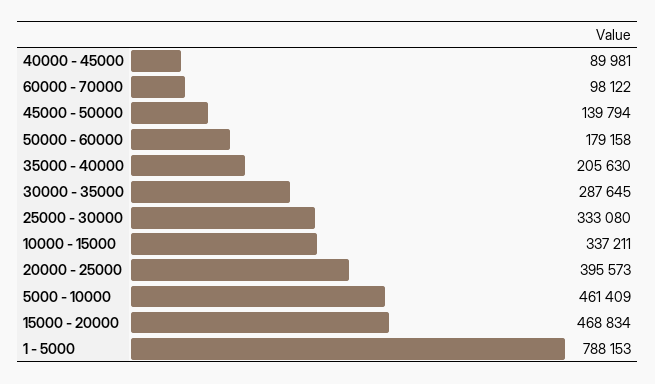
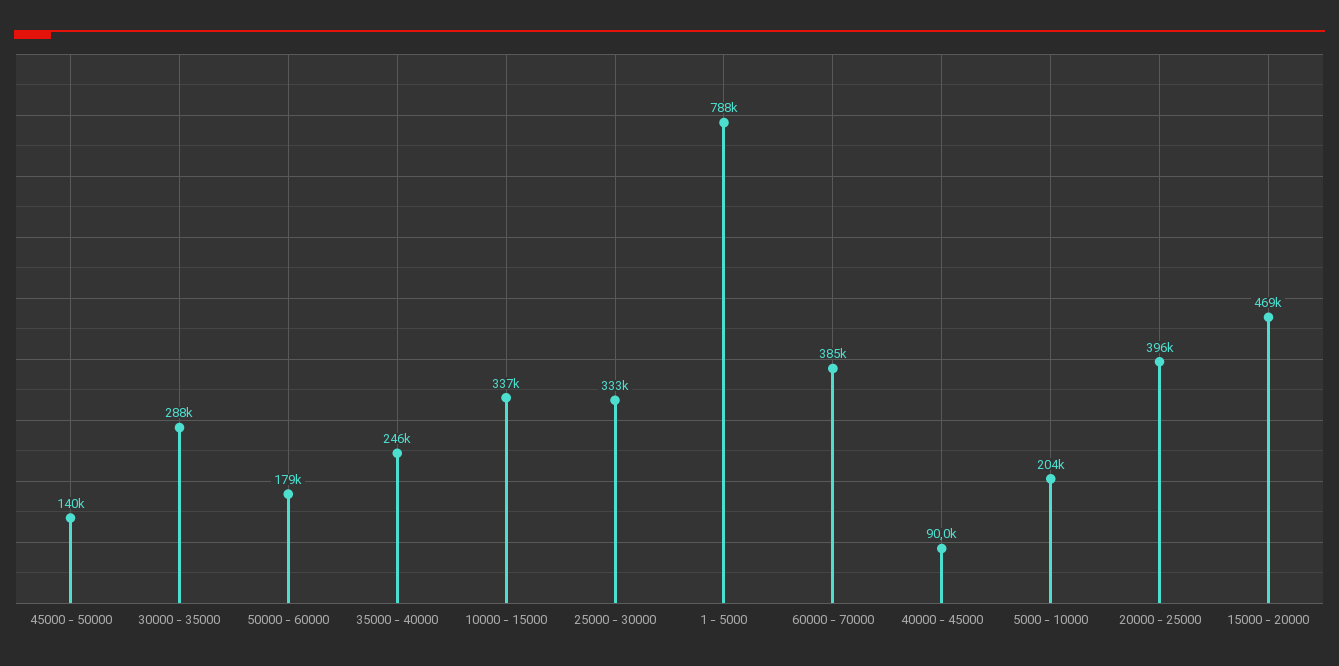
  {
    "40000 - 45000": 89981,
-   "60000 - 70000": 98122,
+   "60000 - 70000": 385000,
    "45000 - 50000": 139794,
    "50000 - 60000": 179158,
-   "35000 - 40000": 205630,
+   "35000 - 40000": 246000,
    "30000 - 35000": 287645,
    "25000 - 30000": 333080,
    "10000 - 15000": 337211,
    "20000 - 25000": 395573,
-   "5000 - 10000": 461409,
+   "5000 - 10000": 204000,
    "15000 - 20000": 468834,
    "1 - 5000": 788153
  }

